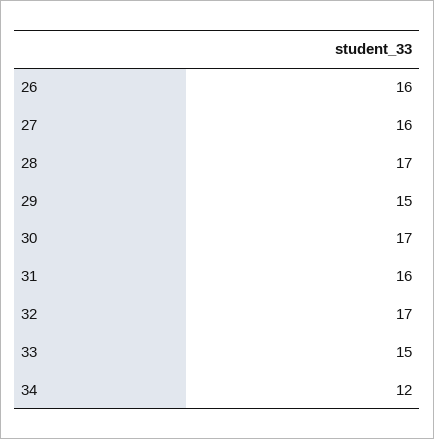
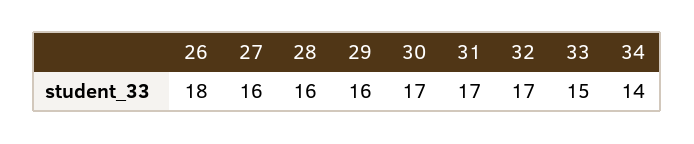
  {
-   "26": 16,
+   "26": 18,
    "27": 16,
-   "28": 17,
+   "28": 16,
-   "29": 15,
+   "29": 16,
    "30": 17,
-   "31": 16,
+   "31": 17,
    "32": 17,
    "33": 15,
-   "34": 12
+   "34": 14
  }

